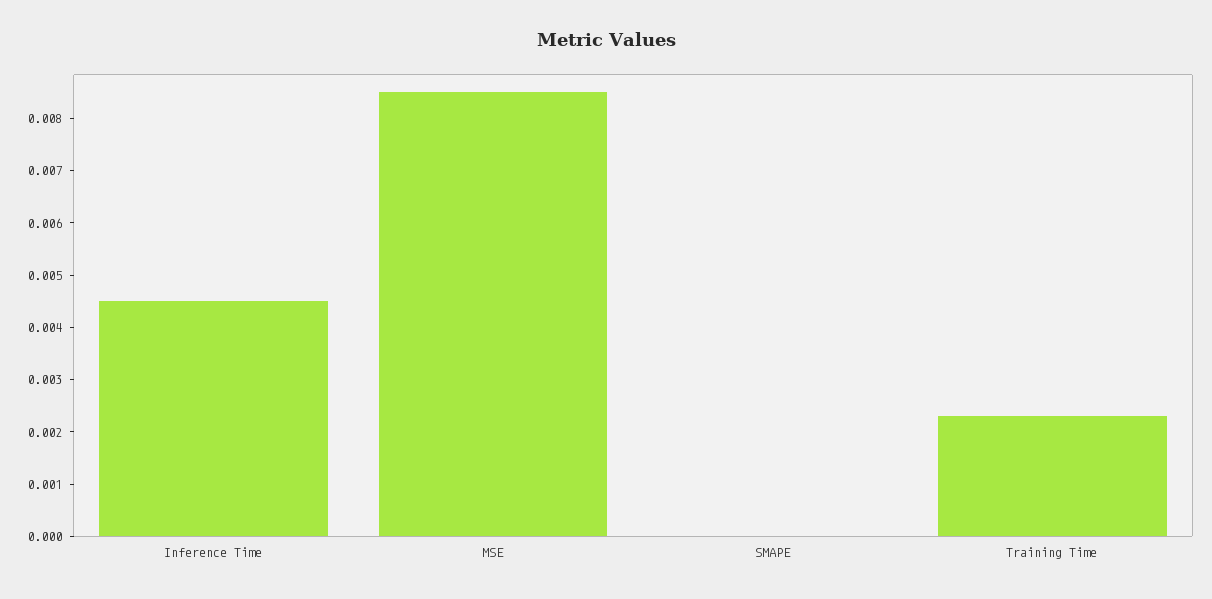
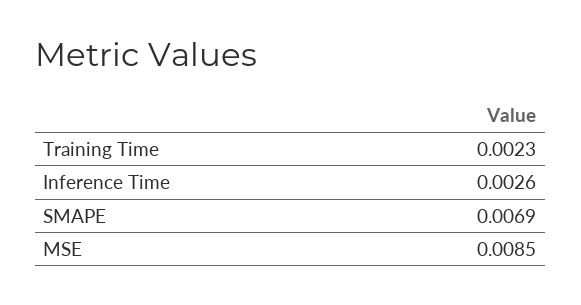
  {
-   "Inference Time": 0.0045,
+   "Inference Time": 0.0026,
    "MSE": 0.0085,
-   "SMAPE": 0,
+   "SMAPE": 0.0069,
    "Training Time": 0.0023
  }

